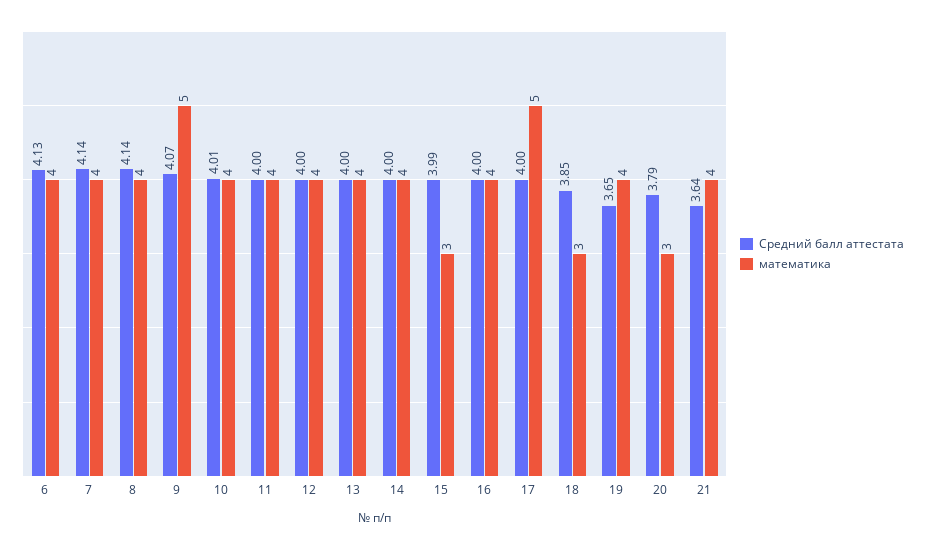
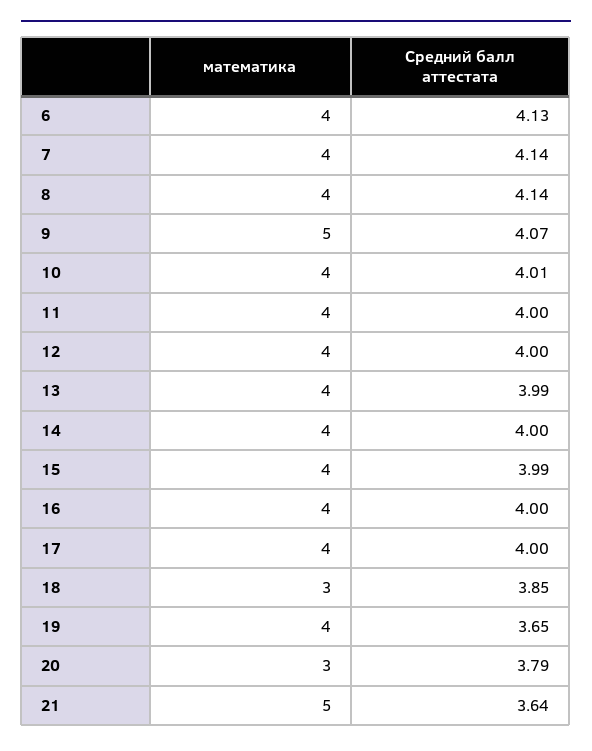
  {
    "Средний балл аттестата": {
      "6": 4.13,
      "7": 4.14,
      "8": 4.14,
      "9": 4.07,
      "10": 4.01,
      "11": 4,
      "12": 4,
-     "13": 4,
+     "13": 3.99,
      "14": 4,
      "15": 3.99,
      "16": 4,
      "17": 4,
      "18": 3.85,
      "19": 3.65,
      "20": 3.79,
      "21": 3.64
    },
    "математика": {
      "6": 4,
      "7": 4,
      "8": 4,
      "9": 5,
      "10": 4,
      "11": 4,
      "12": 4,
      "13": 4,
      "14": 4,
-     "15": 3,
+     "15": 4,
      "16": 4,
-     "17": 5,
+     "17": 4,
      "18": 3,
      "19": 4,
      "20": 3,
-     "21": 4
+     "21": 5
    }
  }

